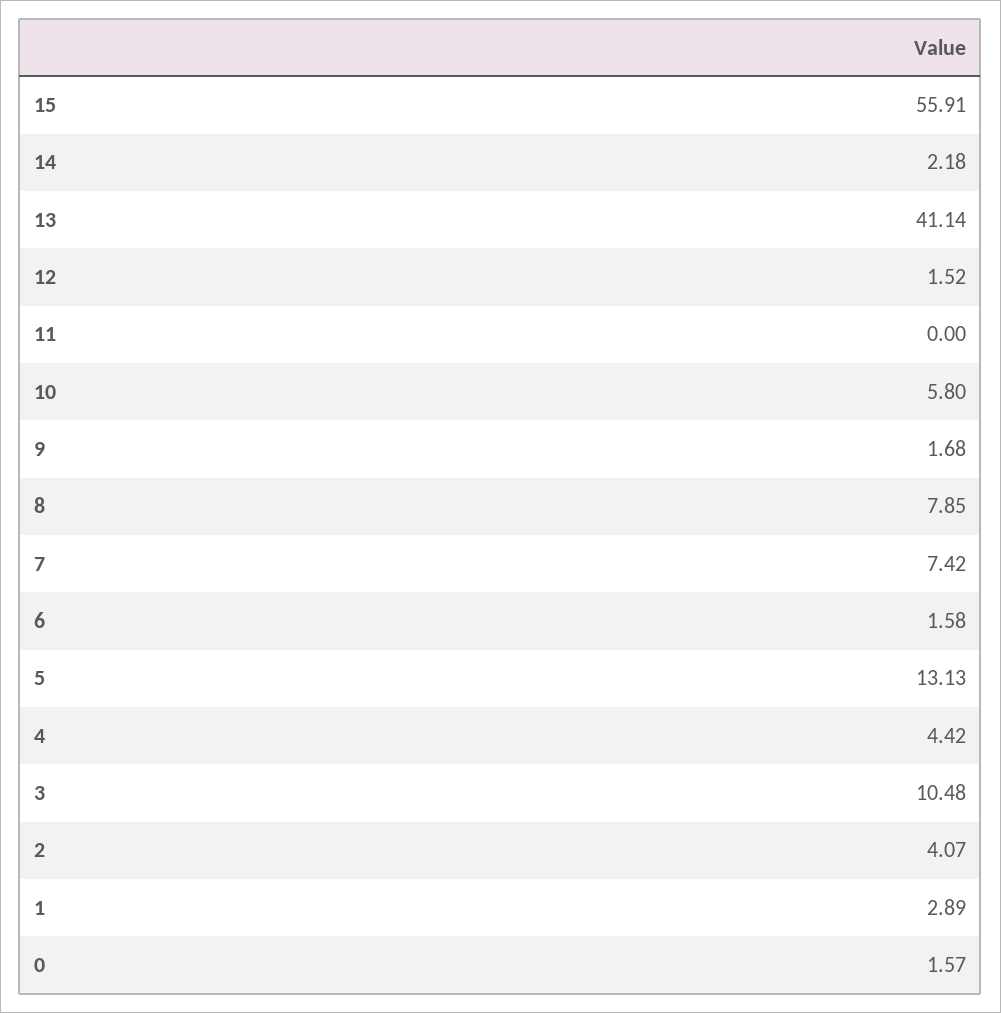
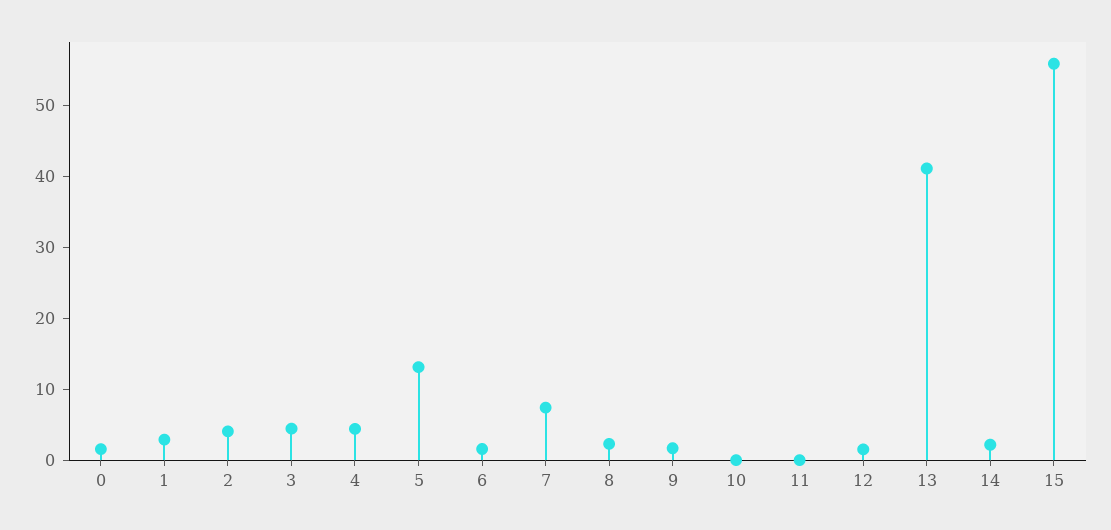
  {
    "15": 55.91,
    "14": 2.18,
    "13": 41.14,
    "12": 1.52,
    "11": 0,
-   "10": 5.8,
+   "10": 0,
    "9": 1.68,
-   "8": 7.85,
+   "8": 2,
    "7": 7.42,
    "6": 1.58,
    "5": 13.13,
    "4": 4.42,
-   "3": 10.48,
+   "3": 4,
    "2": 4.07,
    "1": 2.89,
    "0": 1.57
  }

